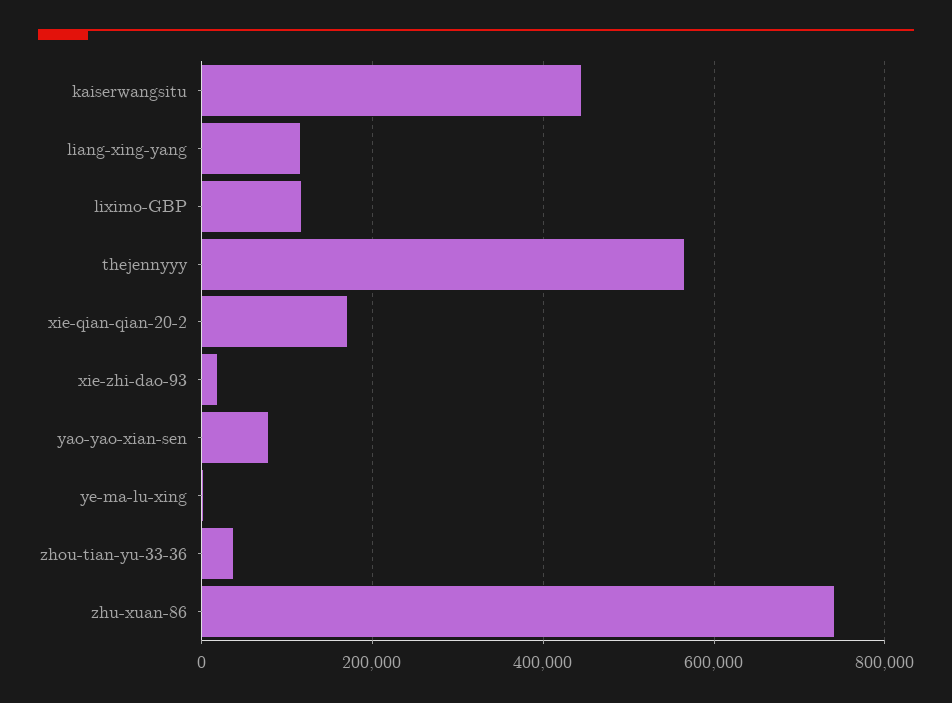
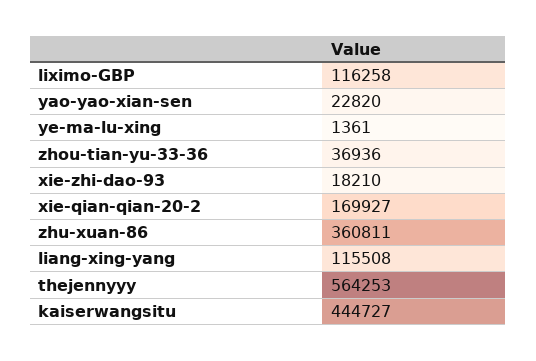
  {
    "kaiserwangsitu": 444727,
    "liang-xing-yang": 115508,
    "liximo-GBP": 116258,
    "thejennyyy": 564253,
    "xie-qian-qian-20-2": 169927,
    "xie-zhi-dao-93": 18210,
-   "yao-yao-xian-sen": 80000,
+   "yao-yao-xian-sen": 22820,
    "ye-ma-lu-xing": 1361,
    "zhou-tian-yu-33-36": 36936,
-   "zhu-xuan-86": 740000
+   "zhu-xuan-86": 360811
  }

